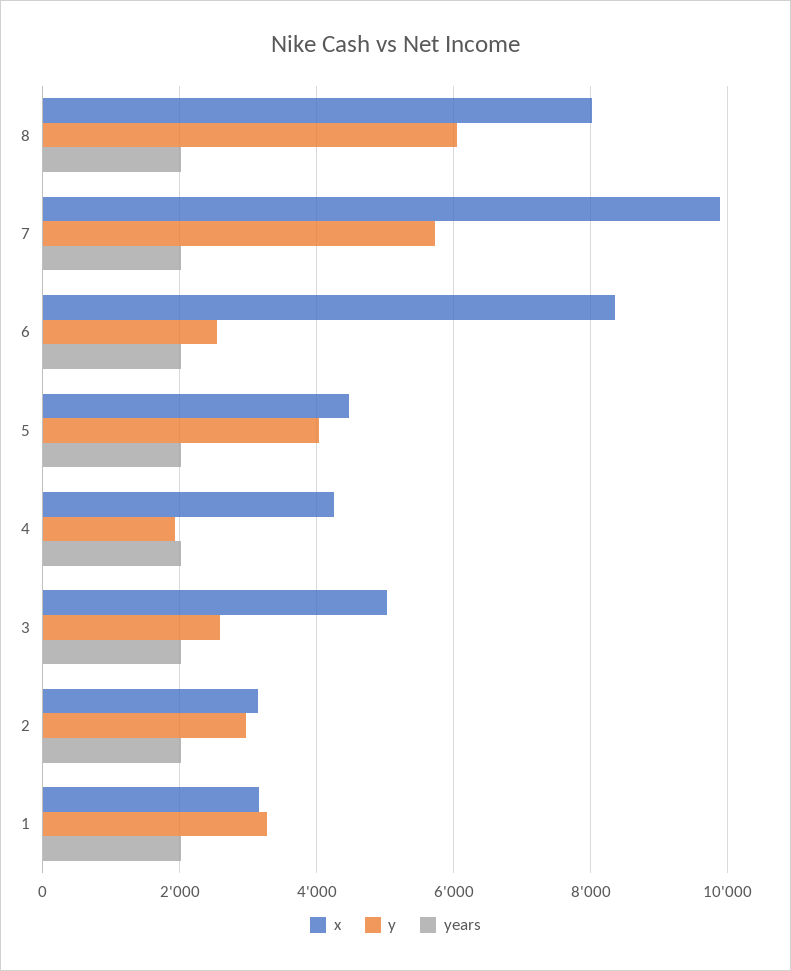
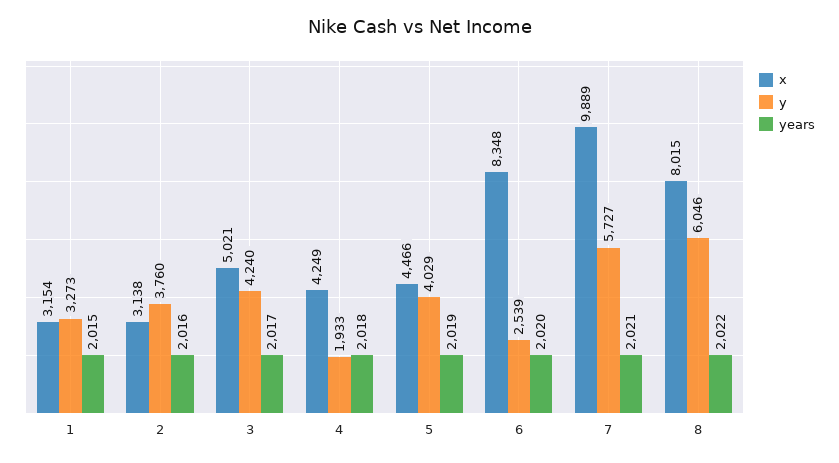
  {
    "x": {
      "8": 8015,
      "7": 9889,
      "6": 8348,
      "5": 4466,
      "4": 4249,
      "3": 5021,
      "2": 3138,
      "1": 3154
    },
    "y": {
      "8": 6046,
      "7": 5727,
      "6": 2539,
      "5": 4029,
      "4": 1933,
-     "3": 2600,
+     "3": 4240,
-     "2": 3000,
+     "2": 3760,
      "1": 3273
    },
    "years": {
      "8": 2022,
      "7": 2021,
      "6": 2020,
      "5": 2019,
      "4": 2018,
      "3": 2017,
      "2": 2016,
      "1": 2015
    }
  }

